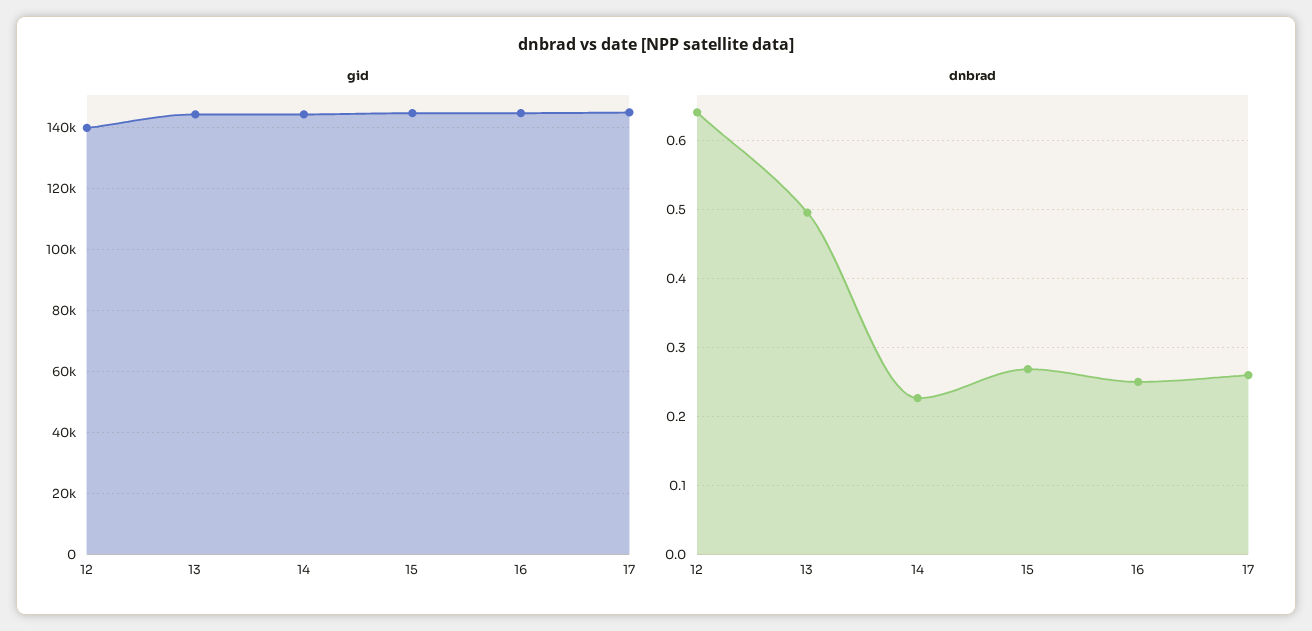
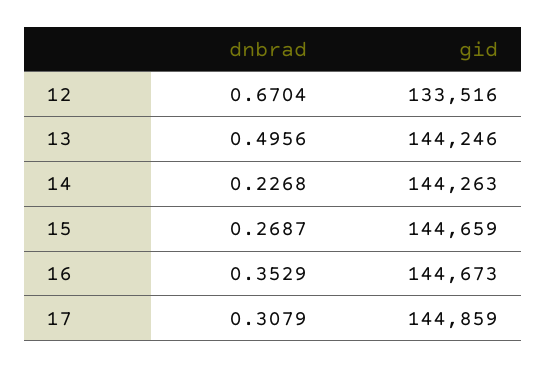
  {
    "gid": {
-     "12": 140000,
+     "12": 133516,
      "13": 144246,
      "14": 144263,
      "15": 144659,
      "16": 144673,
      "17": 144859
    },
    "dnbrad": {
-     "12": 0.64,
+     "12": 0.6704,
      "13": 0.4956,
      "14": 0.2268,
      "15": 0.2687,
-     "16": 0.25,
+     "16": 0.3529,
-     "17": 0.26
+     "17": 0.3079
    }
  }

